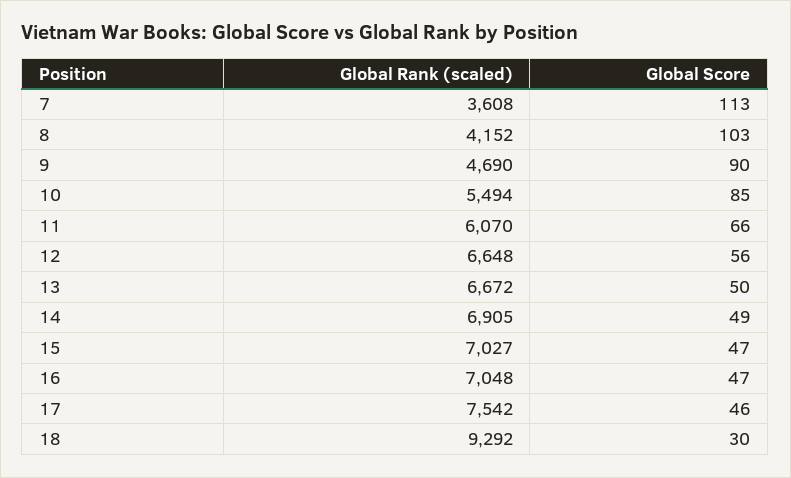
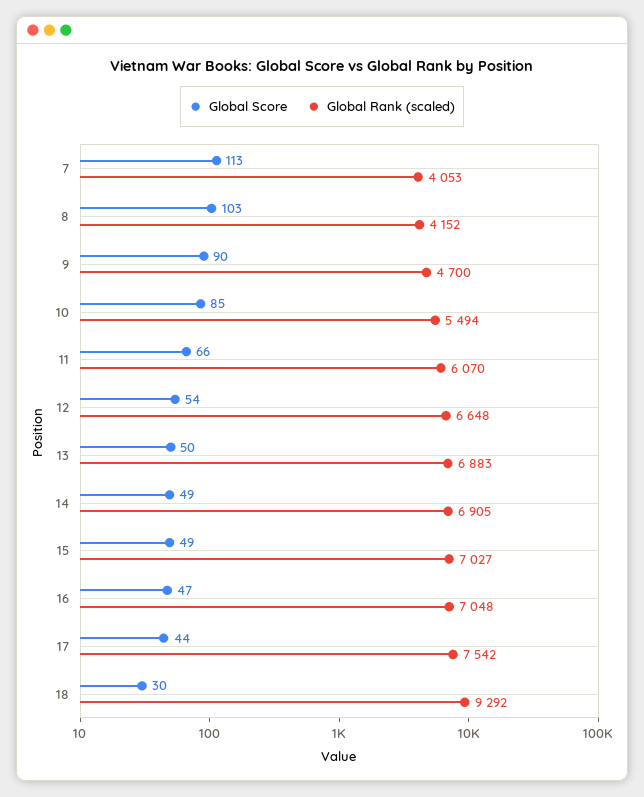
  {
    "Global Rank (scaled)": {
-     "7": 3608,
+     "7": 4053,
      "8": 4152,
-     "9": 4690,
+     "9": 4700,
      "10": 5494,
      "11": 6070,
      "12": 6648,
-     "13": 6672,
+     "13": 6883,
      "14": 6905,
      "15": 7027,
      "16": 7048,
      "17": 7542,
      "18": 9292
    },
    "Global Score": {
      "7": 113,
      "8": 103,
      "9": 90,
      "10": 85,
      "11": 66,
-     "12": 56,
+     "12": 54,
      "13": 50,
      "14": 49,
-     "15": 47,
+     "15": 49,
      "16": 47,
-     "17": 46,
+     "17": 44,
      "18": 30
    }
  }

